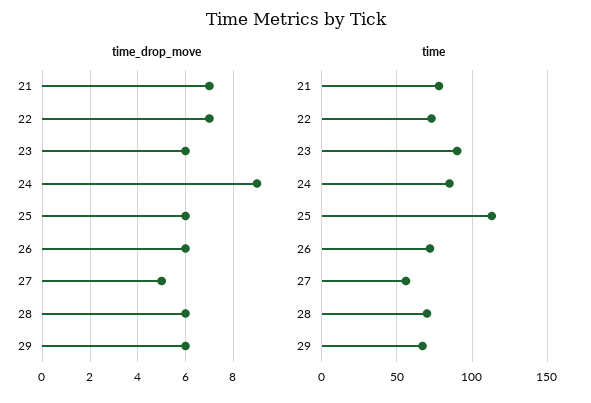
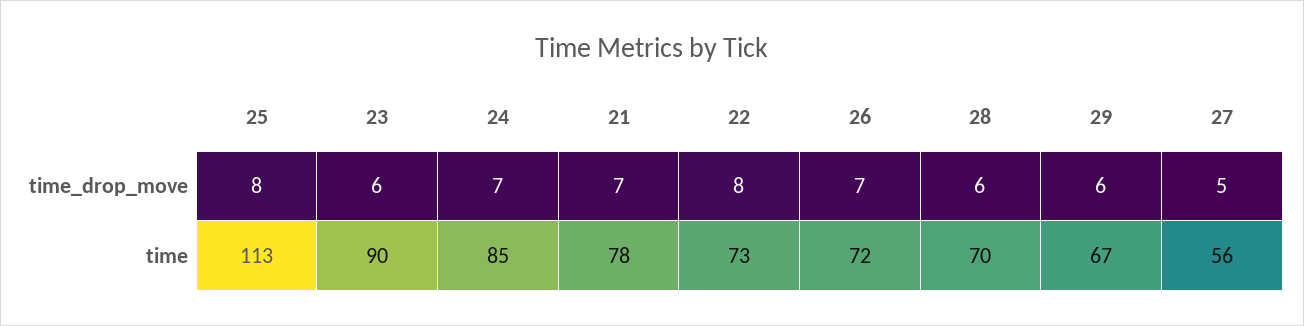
  {
    "time_drop_move": {
      "21": 7,
-     "22": 7,
+     "22": 8,
      "23": 6,
-     "24": 9,
+     "24": 7,
-     "25": 6,
+     "25": 8,
-     "26": 6,
+     "26": 7,
      "27": 5,
      "28": 6,
      "29": 6
    },
    "time": {
      "21": 78,
      "22": 73,
      "23": 90,
      "24": 85,
      "25": 113,
      "26": 72,
      "27": 56,
      "28": 70,
      "29": 67
    }
  }

